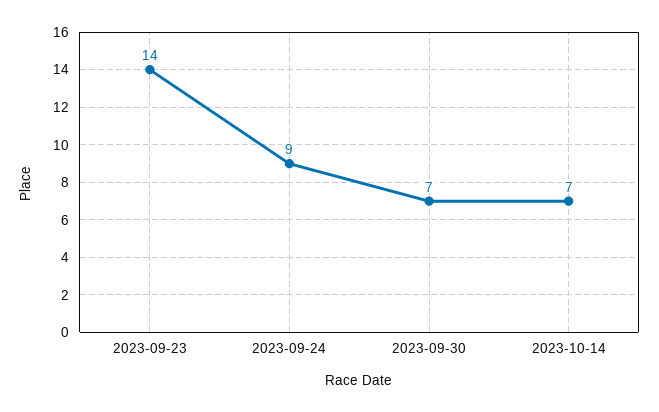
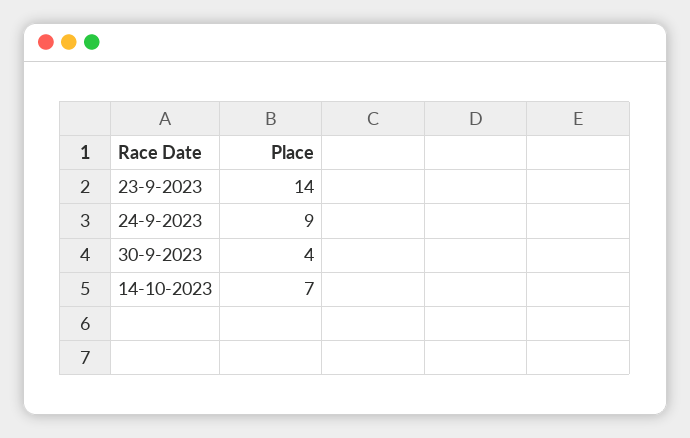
  {
    "2023-09-23": 14,
    "2023-09-24": 9,
-   "2023-09-30": 7,
+   "2023-09-30": 4,
    "2023-10-14": 7
  }

